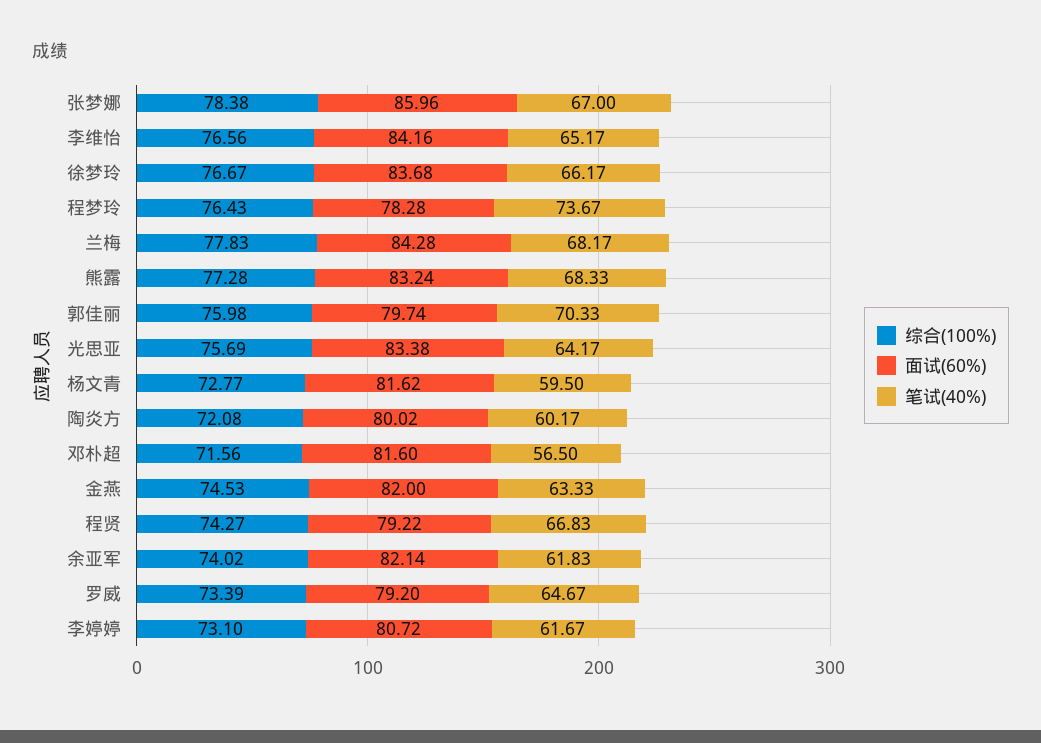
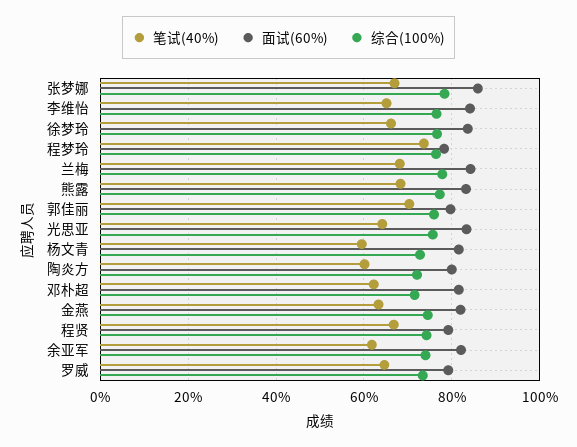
  {
    "综合(100%)": {
      "张梦娜": 78.38,
      "李维怡": 76.56,
      "徐梦玲": 76.67,
      "程梦玲": 76.43,
      "兰梅": 77.83,
      "熊露": 77.28,
      "郭佳丽": 75.98,
      "光思亚": 75.69,
      "杨文青": 72.77,
      "陶炎方": 72.08,
      "邓朴超": 71.56,
      "金燕": 74.53,
      "程贤": 74.27,
      "余亚军": 74.02,
-     "罗威": 73.39,
+     "罗威": 73.39
-     "李婷婷": 73.1
    },
    "面试(60%)": {
      "张梦娜": 85.96,
      "李维怡": 84.16,
      "徐梦玲": 83.68,
      "程梦玲": 78.28,
      "兰梅": 84.28,
      "熊露": 83.24,
      "郭佳丽": 79.74,
      "光思亚": 83.38,
      "杨文青": 81.62,
      "陶炎方": 80.02,
      "邓朴超": 81.6,
      "金燕": 82,
      "程贤": 79.22,
      "余亚军": 82.14,
-     "罗威": 79.2,
+     "罗威": 79.2
-     "李婷婷": 80.72
    },
    "笔试(40%)": {
      "张梦娜": 67,
      "李维怡": 65.17,
      "徐梦玲": 66.17,
      "程梦玲": 73.67,
      "兰梅": 68.17,
      "熊露": 68.33,
      "郭佳丽": 70.33,
      "光思亚": 64.17,
      "杨文青": 59.5,
      "陶炎方": 60.17,
-     "邓朴超": 56.5,
+     "邓朴超": 62,
      "金燕": 63.33,
      "程贤": 66.83,
      "余亚军": 61.83,
-     "罗威": 64.67,
+     "罗威": 64.67
-     "李婷婷": 61.67
    }
  }

